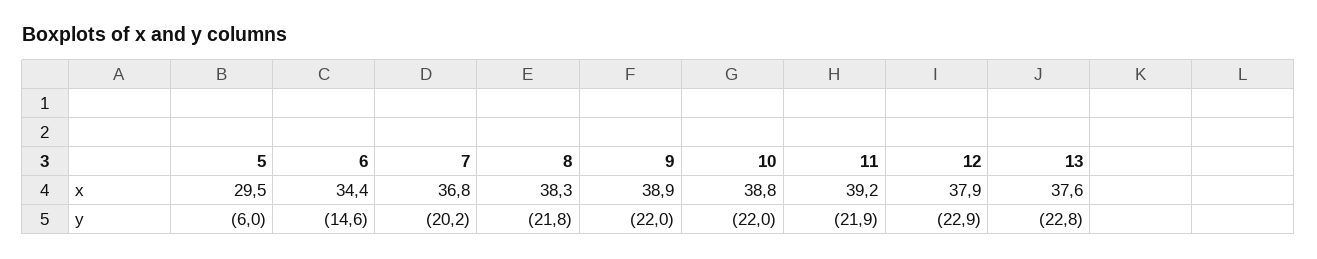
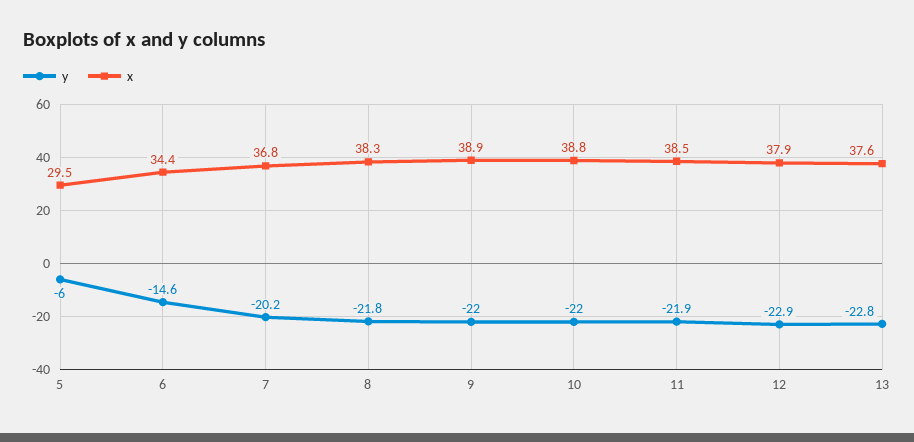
  {
    "x": {
      "5": 29.5,
      "6": 34.4,
      "7": 36.8,
      "8": 38.3,
      "9": 38.9,
      "10": 38.8,
-     "11": 39.2,
+     "11": 38.5,
      "12": 37.9,
      "13": 37.6
    },
    "y": {
      "5": -6,
      "6": -14.6,
      "7": -20.2,
      "8": -21.8,
      "9": -22,
      "10": -22,
      "11": -21.9,
      "12": -22.9,
      "13": -22.8
    }
  }

